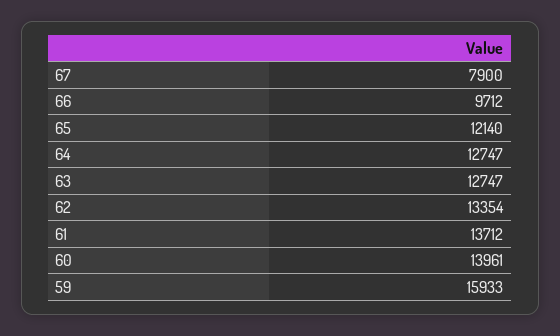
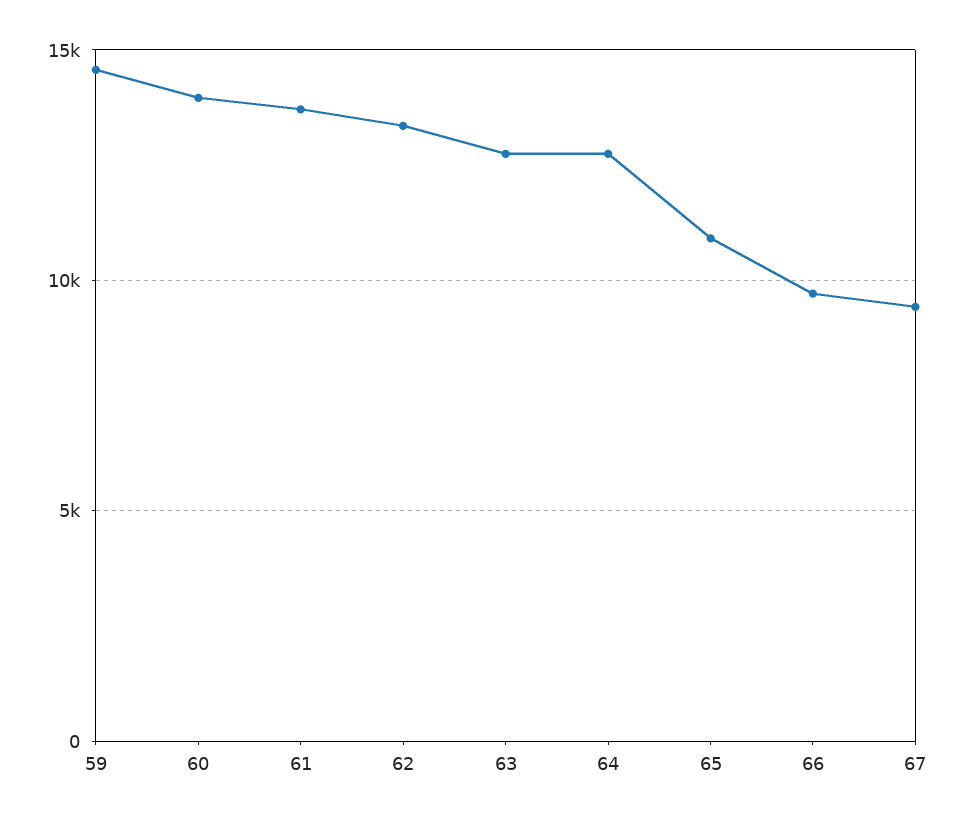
  {
-   "67": 7900,
+   "67": 9500,
    "66": 9712,
-   "65": 12140,
+   "65": 11000,
    "64": 12747,
    "63": 12747,
    "62": 13354,
    "61": 13712,
    "60": 13961,
-   "59": 15933
+   "59": 14500
  }

